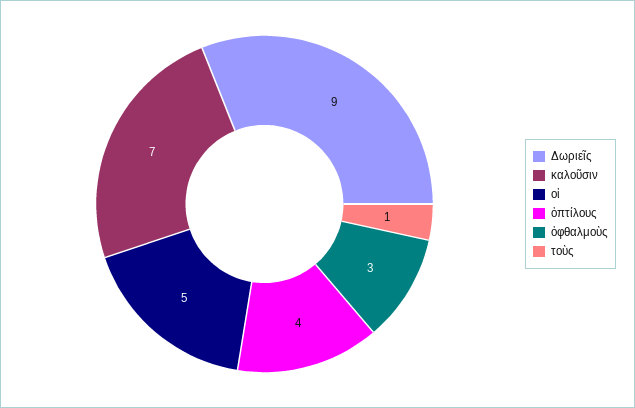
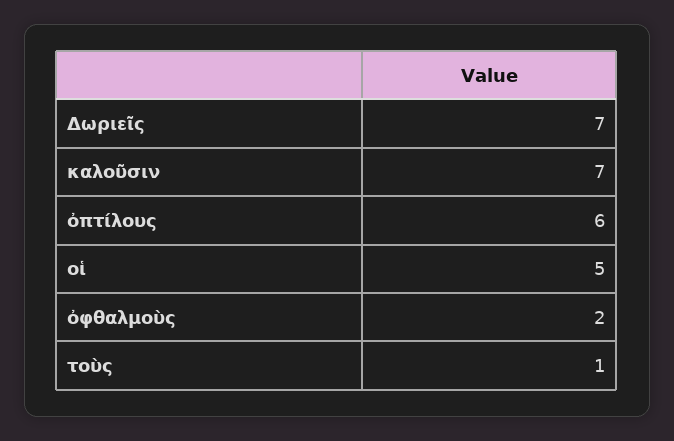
  {
-   "Δωριεῖς": 9,
+   "Δωριεῖς": 7,
    "καλοῦσιν": 7,
    "οἱ": 5,
-   "ὀπτίλους": 4,
+   "ὀπτίλους": 6,
-   "ὀφθαλμοὺς": 3,
+   "ὀφθαλμοὺς": 2,
    "τοὺς": 1
  }

